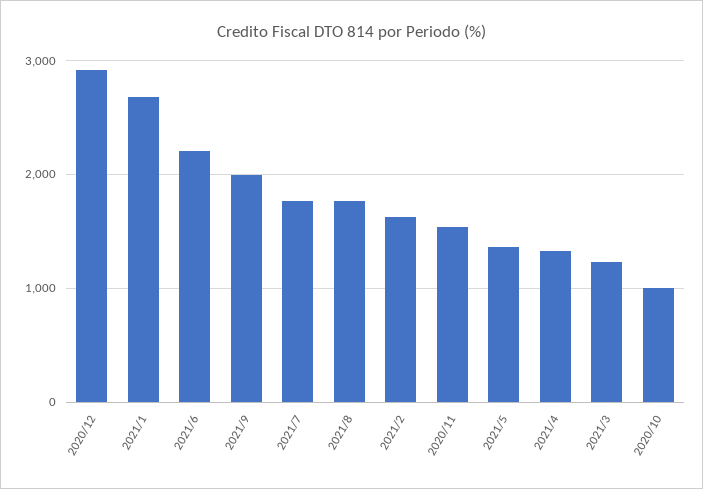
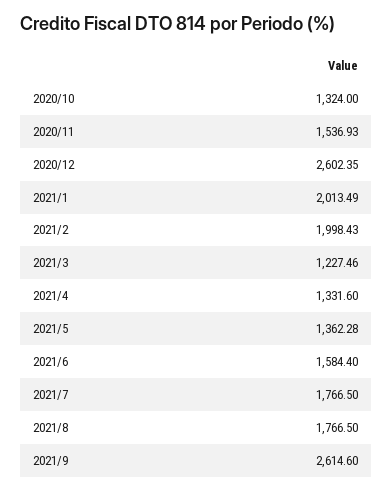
  {
-   "2020/12": 2900,
+   "2020/12": 2602.35,
-   "2021/1": 2700,
+   "2021/1": 2013.49,
-   "2021/6": 2200,
+   "2021/6": 1584.4,
-   "2021/9": 2000,
+   "2021/9": 2614.6,
    "2021/7": 1766.5,
    "2021/8": 1766.5,
-   "2021/2": 1600,
+   "2021/2": 1998.43,
    "2020/11": 1536.93,
    "2021/5": 1362.28,
    "2021/4": 1331.6,
    "2021/3": 1227.46,
-   "2020/10": 1000
+   "2020/10": 1324
  }

